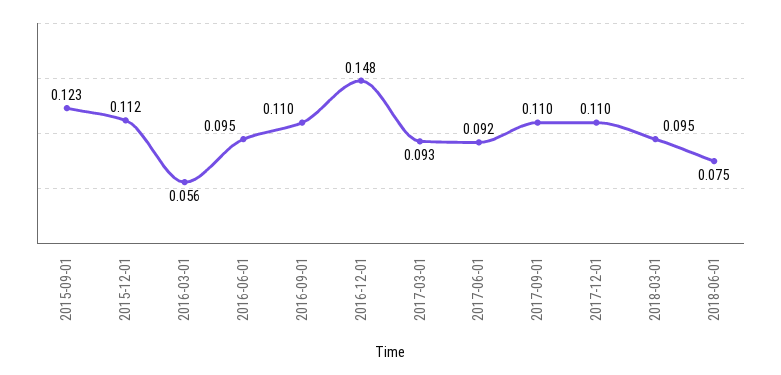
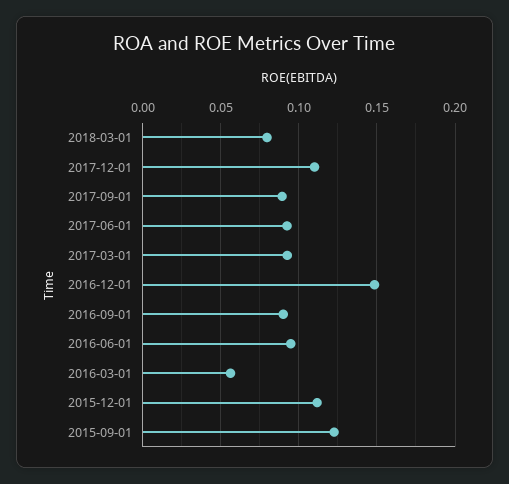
  {
    "2015-09-01": 0.123,
    "2015-12-01": 0.112,
    "2016-03-01": 0.056,
    "2016-06-01": 0.095,
-   "2016-09-01": 0.11,
+   "2016-09-01": 0.09,
    "2016-12-01": 0.148,
    "2017-03-01": 0.093,
    "2017-06-01": 0.092,
-   "2017-09-01": 0.11,
+   "2017-09-01": 0.09,
    "2017-12-01": 0.11,
-   "2018-03-01": 0.095,
+   "2018-03-01": 0.08
-   "2018-06-01": 0.075
  }

